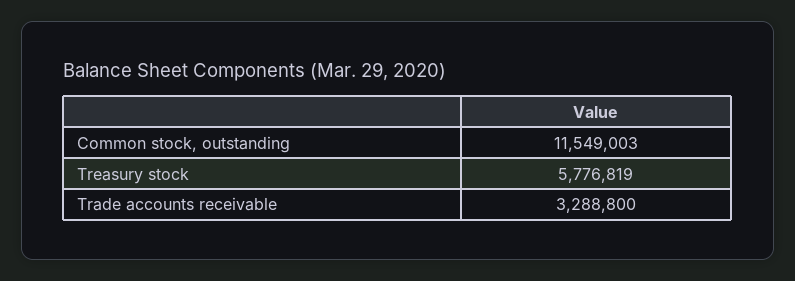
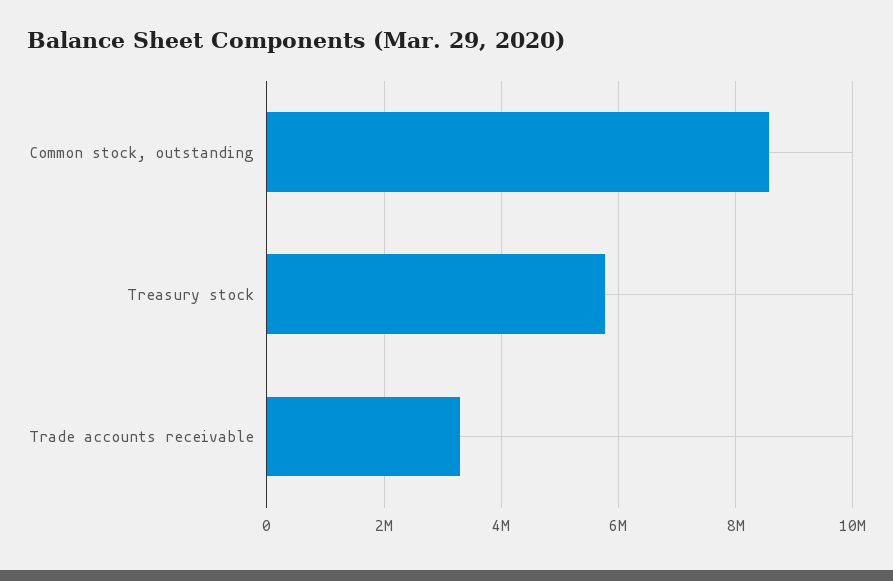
  {
-   "Common stock, outstanding": 11549003,
+   "Common stock, outstanding": 8600000,
    "Treasury stock": 5776819,
    "Trade accounts receivable": 3288800
  }

